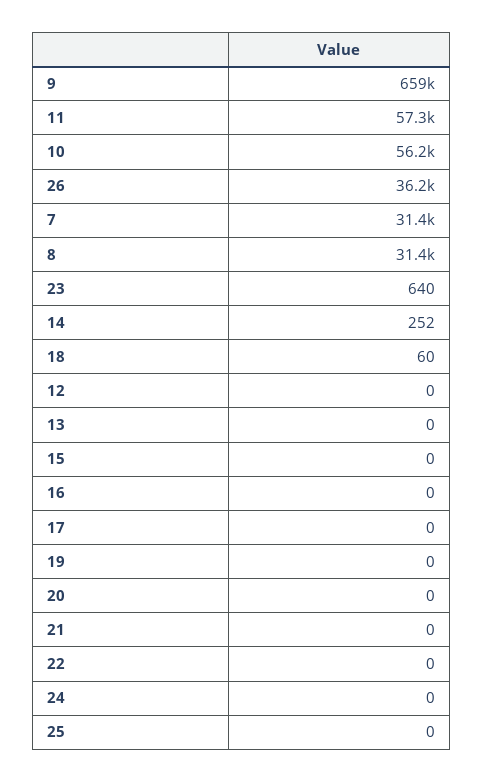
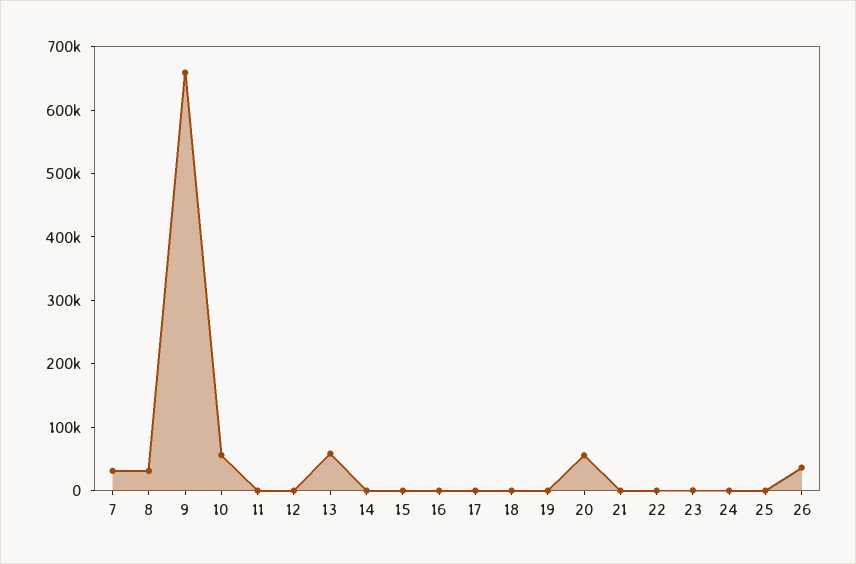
  {
    "9": 659000,
-   "11": 57300,
+   "11": 0,
    "10": 56200,
    "26": 36200,
    "7": 31400,
    "8": 31400,
    "23": 640,
    "14": 252,
    "18": 60,
    "12": 0,
-   "13": 0,
+   "13": 60000,
    "15": 0,
    "16": 0,
    "17": 0,
    "19": 0,
-   "20": 0,
+   "20": 60000,
    "21": 0,
    "22": 0,
    "24": 0,
    "25": 0
  }

